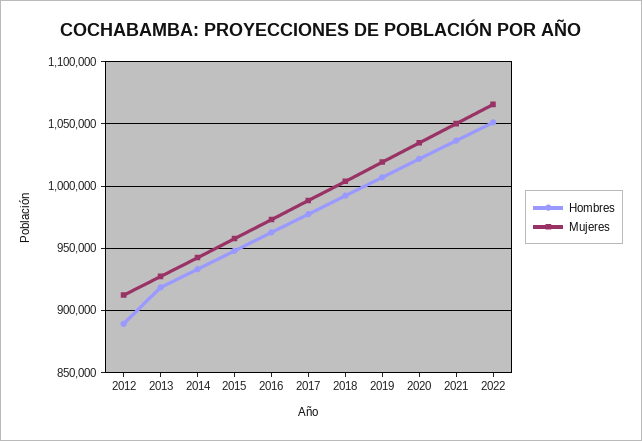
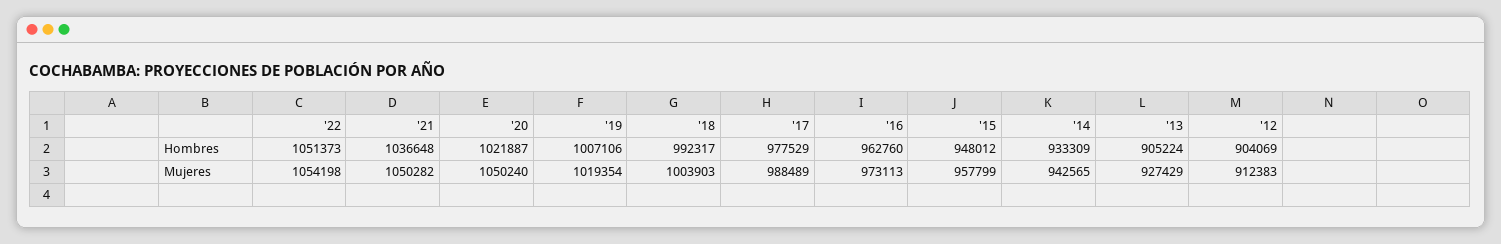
  {
    "Hombres": {
-     "2012": 890000,
+     "2012": 904069,
-     "2013": 920000,
+     "2013": 905224,
      "2014": 933309,
      "2015": 948012,
      "2016": 962760,
      "2017": 977529,
      "2018": 992317,
      "2019": 1007106,
      "2020": 1021887,
      "2021": 1036648,
      "2022": 1051373
    },
    "Mujeres": {
      "2012": 912383,
      "2013": 927429,
      "2014": 942565,
      "2015": 957799,
      "2016": 973113,
      "2017": 988489,
      "2018": 1003903,
      "2019": 1019354,
-     "2020": 1035000,
+     "2020": 1050240,
      "2021": 1050282,
-     "2022": 1065000
+     "2022": 1054198
    }
  }

